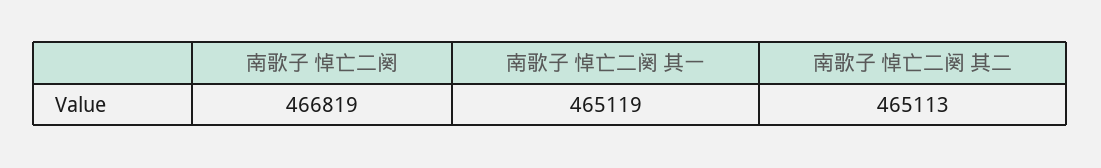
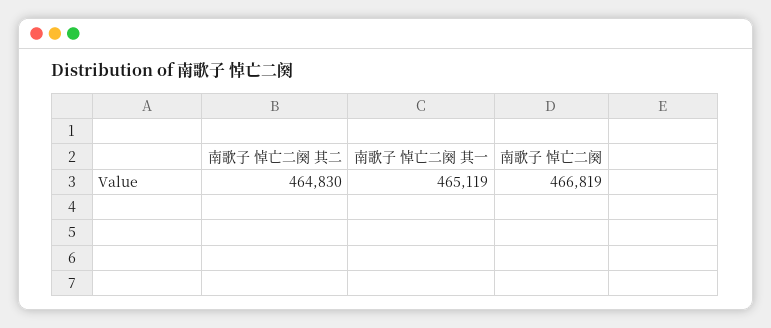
  {
    "南歌子 悼亡二阕": 466819,
    "南歌子 悼亡二阕 其一": 465119,
-   "南歌子 悼亡二阕 其二": 465113
+   "南歌子 悼亡二阕 其二": 464830
  }

